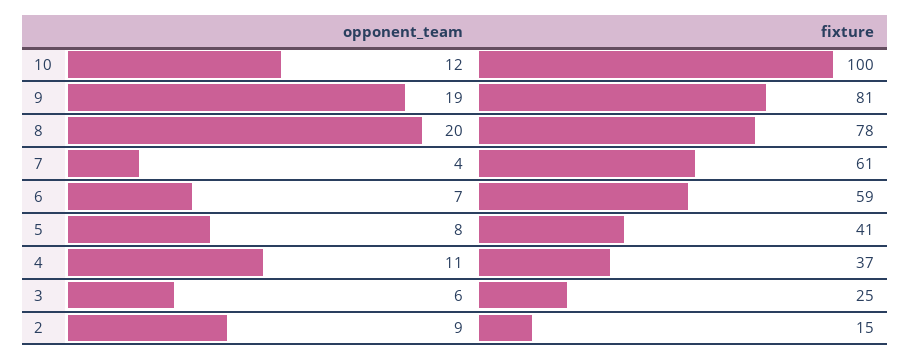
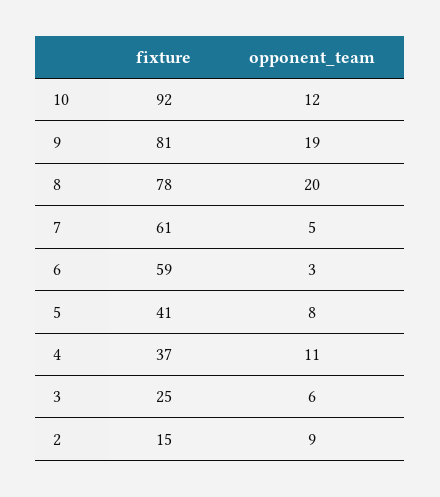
  {
    "opponent_team": {
      "10": 12,
      "9": 19,
      "8": 20,
-     "7": 4,
+     "7": 5,
-     "6": 7,
+     "6": 3,
      "5": 8,
      "4": 11,
      "3": 6,
      "2": 9
    },
    "fixture": {
-     "10": 100,
+     "10": 92,
      "9": 81,
      "8": 78,
      "7": 61,
      "6": 59,
      "5": 41,
      "4": 37,
      "3": 25,
      "2": 15
    }
  }

